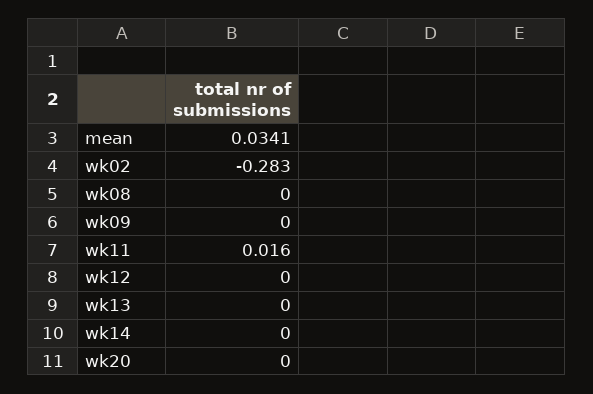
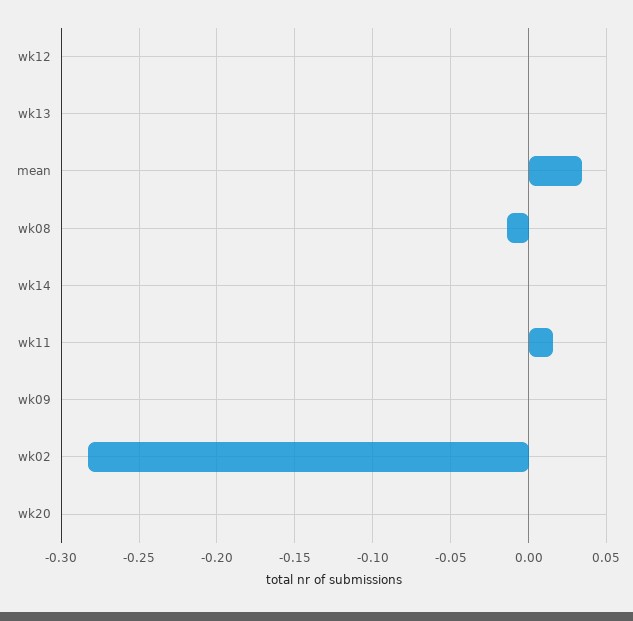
  {
    "mean": 0.0341,
    "wk02": -0.283,
-   "wk08": 0,
+   "wk08": -0.015,
    "wk09": 0,
    "wk11": 0.016,
    "wk12": 0,
    "wk13": 0,
    "wk14": 0,
    "wk20": 0
  }

